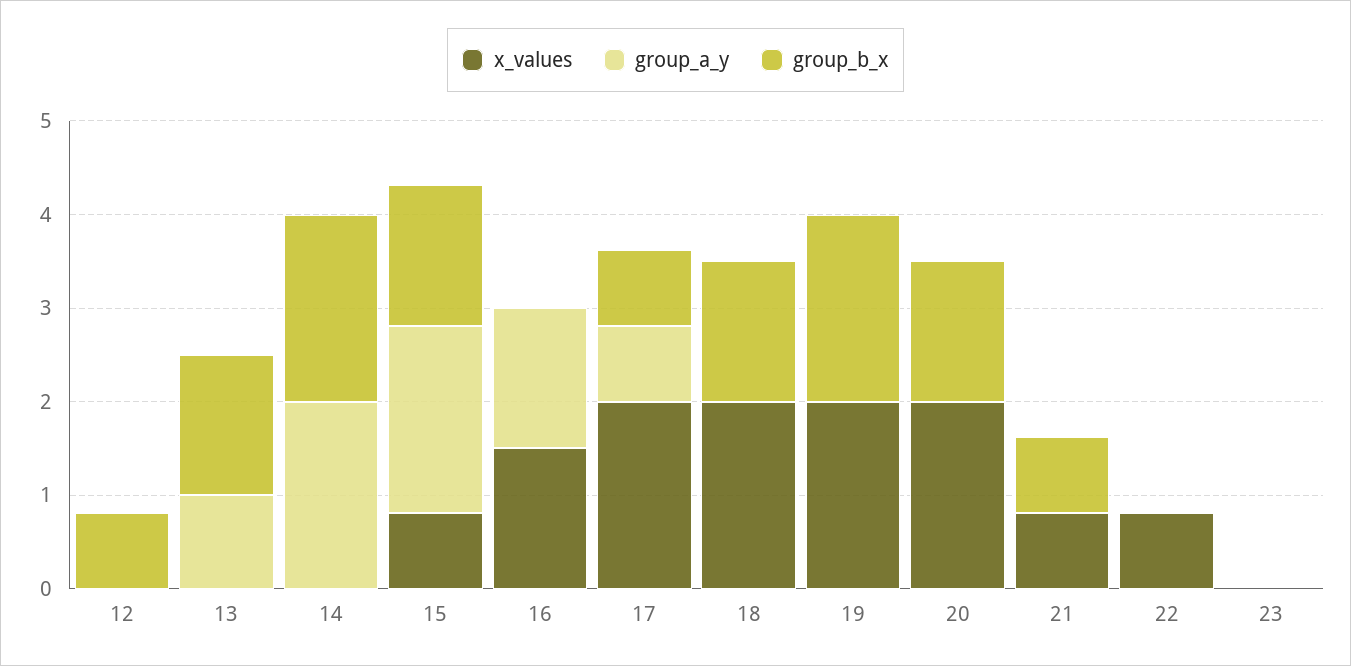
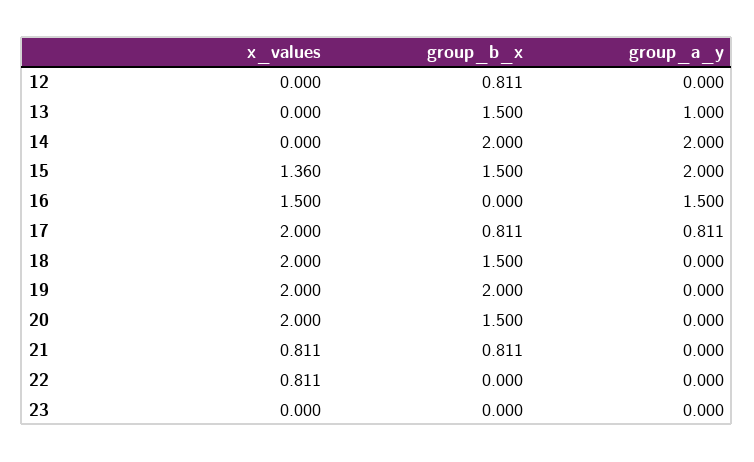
  {
    "x_values": {
      "12": 0,
      "13": 0,
      "14": 0,
-     "15": 0.8,
+     "15": 1.36,
      "16": 1.5,
      "17": 2,
      "18": 2,
      "19": 2,
      "20": 2,
      "21": 0.811,
      "22": 0.811,
      "23": 0
    },
    "group_a_y": {
      "12": 0,
      "13": 1,
      "14": 2,
      "15": 2,
      "16": 1.5,
      "17": 0.811,
      "18": 0,
      "19": 0,
      "20": 0,
      "21": 0,
      "22": 0,
      "23": 0
    },
    "group_b_x": {
      "12": 0.811,
      "13": 1.5,
      "14": 2,
      "15": 1.5,
      "16": 0,
      "17": 0.811,
      "18": 1.5,
      "19": 2,
      "20": 1.5,
      "21": 0.811,
      "22": 0,
      "23": 0
    }
  }

